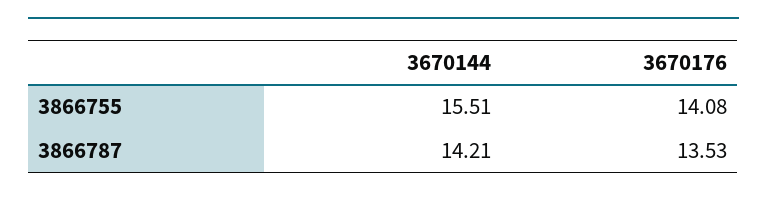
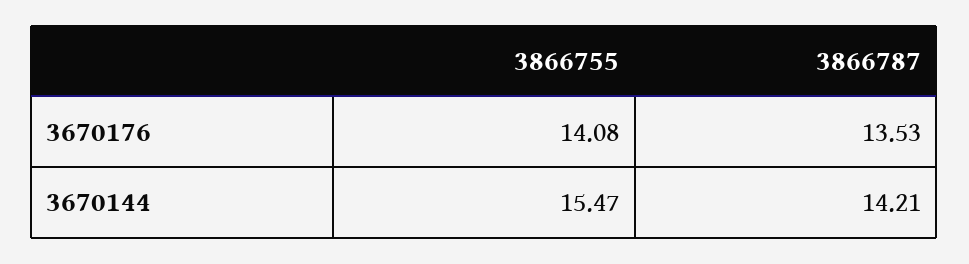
  {
    "3670144": {
-     "3866755": 15.51,
+     "3866755": 15.47,
      "3866787": 14.21
    },
    "3670176": {
      "3866755": 14.08,
      "3866787": 13.53
    }
  }

